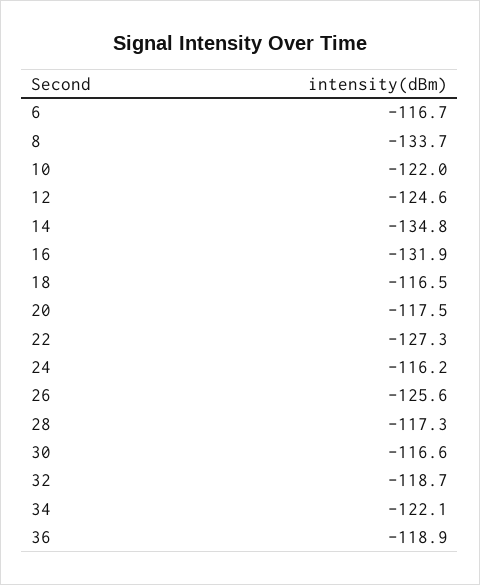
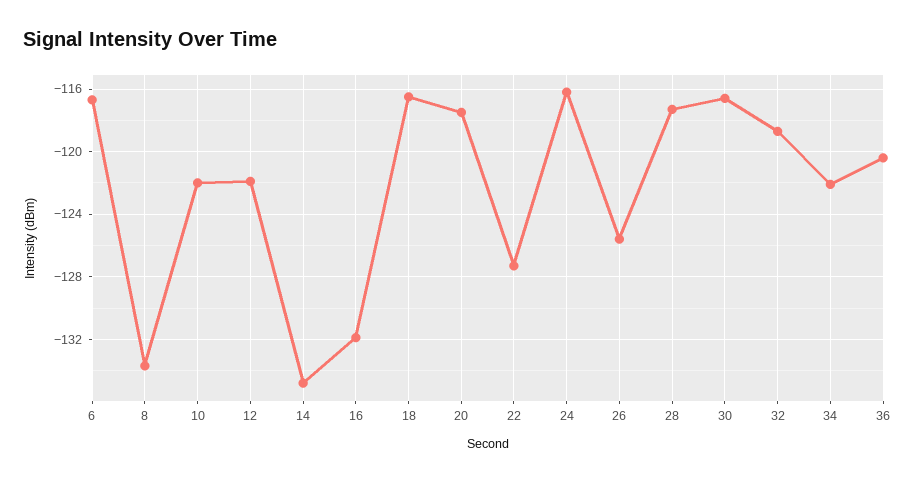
  {
    "6": -116.7,
    "8": -133.7,
    "10": -122,
-   "12": -124.6,
+   "12": -122,
    "14": -134.8,
    "16": -131.9,
    "18": -116.5,
    "20": -117.5,
    "22": -127.3,
    "24": -116.2,
    "26": -125.6,
    "28": -117.3,
    "30": -116.6,
    "32": -118.7,
    "34": -122.1,
-   "36": -118.9
+   "36": -120.5
  }

